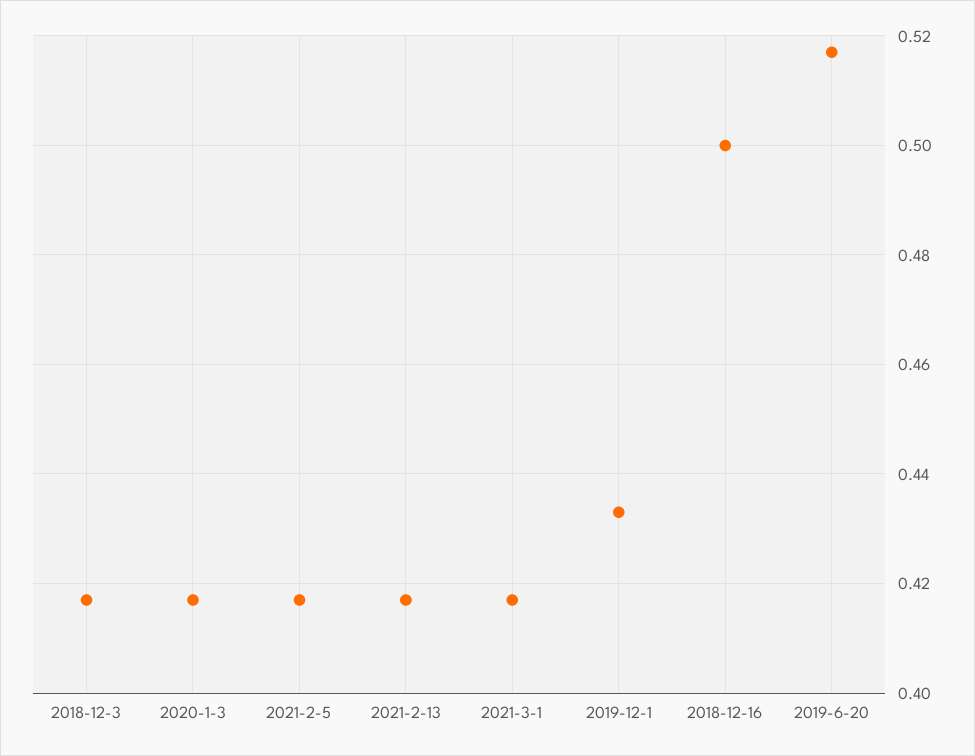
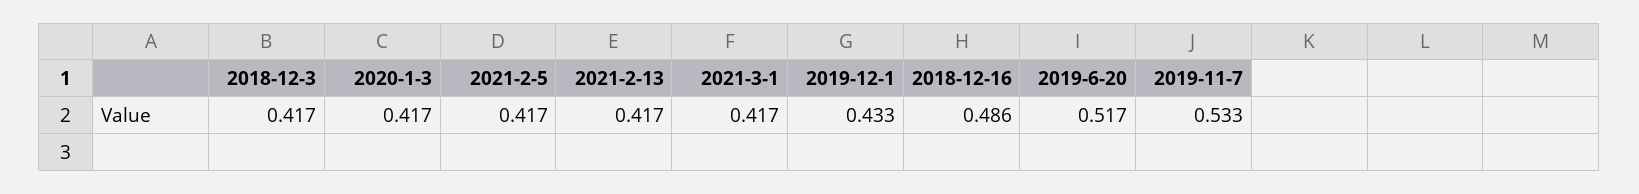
  {
    "2018-12-3": 0.417,
    "2020-1-3": 0.417,
    "2021-2-5": 0.417,
    "2021-2-13": 0.417,
    "2021-3-1": 0.417,
    "2019-12-1": 0.433,
-   "2018-12-16": 0.5,
+   "2018-12-16": 0.486,
-   "2019-6-20": 0.517
+   "2019-6-20": 0.517,
+   "2019-11-7": 0.533
  }

